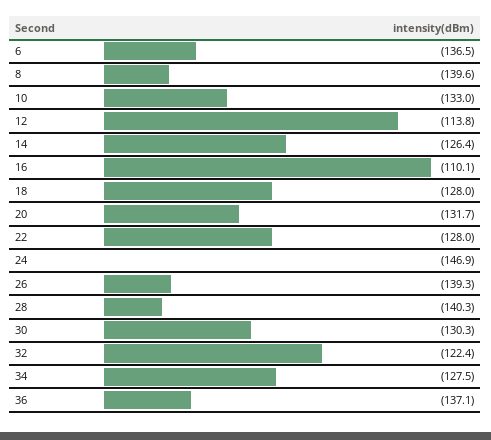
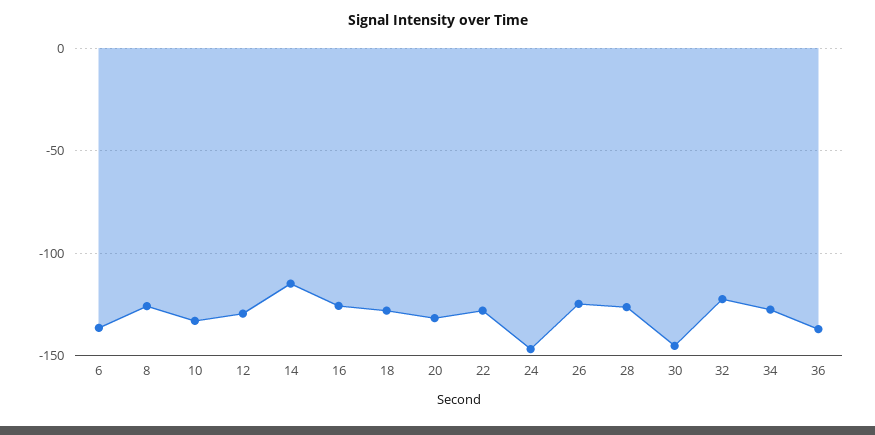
  {
    "6": -136.5,
-   "8": -139.6,
+   "8": -125,
    "10": -133,
-   "12": -113.8,
+   "12": -130,
-   "14": -126.4,
+   "14": -115,
-   "16": -110.1,
+   "16": -125,
    "18": -128,
    "20": -131.7,
    "22": -128,
    "24": -146.9,
-   "26": -139.3,
+   "26": -125,
-   "28": -140.3,
+   "28": -125,
-   "30": -130.3,
+   "30": -145,
    "32": -122.4,
    "34": -127.5,
    "36": -137.1
  }

